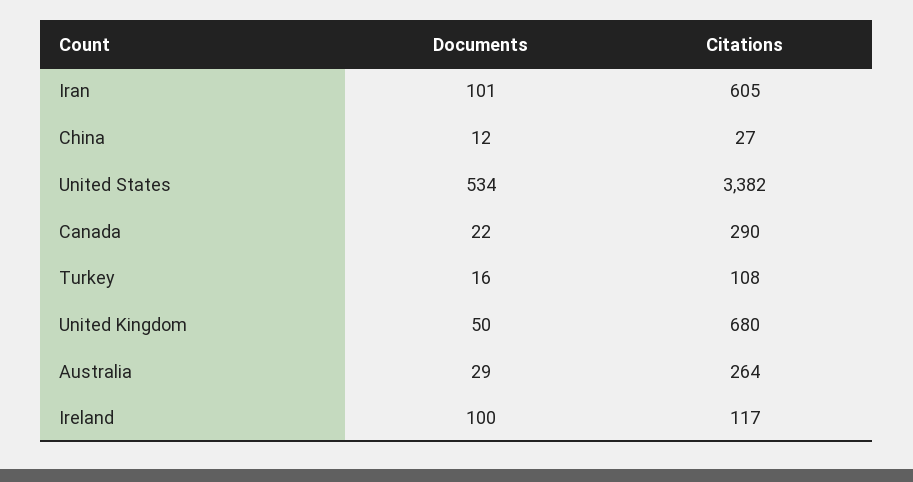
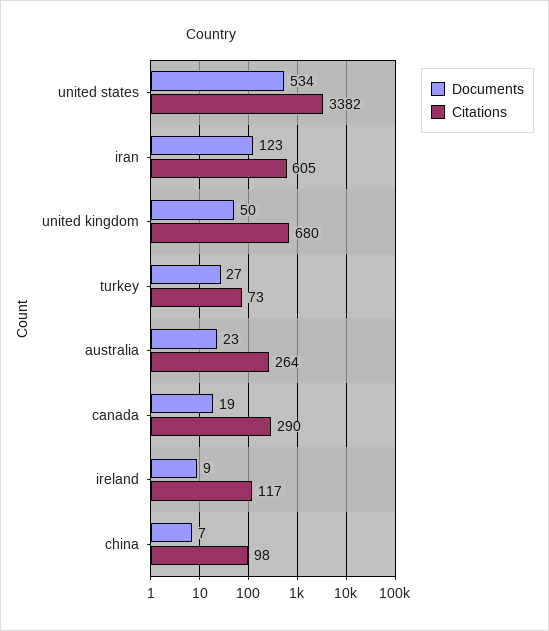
  {
    "Documents": {
-     "Iran": 101,
+     "Iran": 123,
-     "China": 12,
+     "China": 7,
      "United States": 534,
-     "Canada": 22,
+     "Canada": 19,
-     "Turkey": 16,
+     "Turkey": 27,
      "United Kingdom": 50,
-     "Australia": 29,
+     "Australia": 23,
-     "Ireland": 100
+     "Ireland": 9
    },
    "Citations": {
      "Iran": 605,
-     "China": 27,
+     "China": 98,
      "United States": 3382,
      "Canada": 290,
-     "Turkey": 108,
+     "Turkey": 73,
      "United Kingdom": 680,
      "Australia": 264,
      "Ireland": 117
    }
  }

